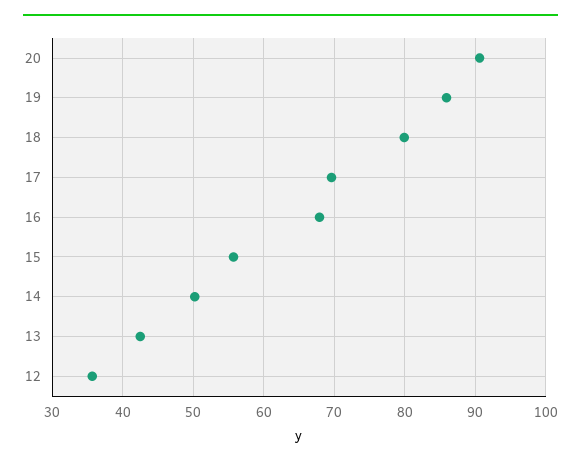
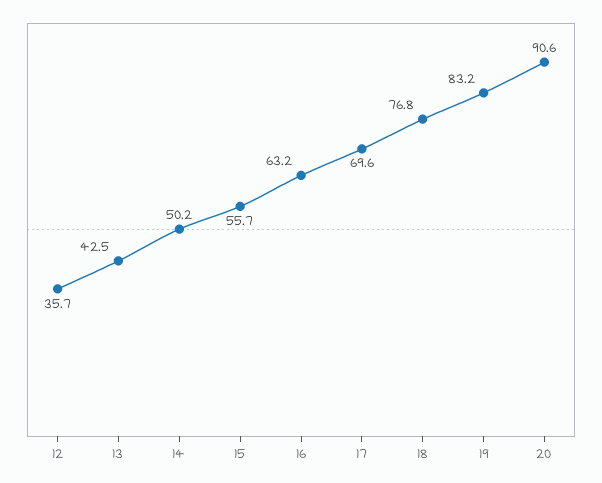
  {
    "20": 90.6,
-   "19": 86,
+   "19": 83.2,
-   "18": 80,
+   "18": 76.8,
    "17": 69.6,
-   "16": 68,
+   "16": 63.2,
    "15": 55.7,
    "14": 50.2,
    "13": 42.5,
    "12": 35.7
  }

